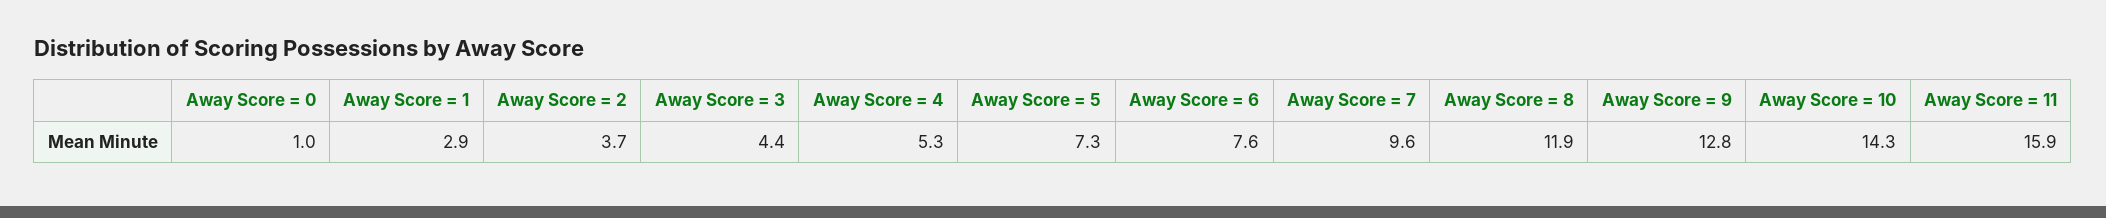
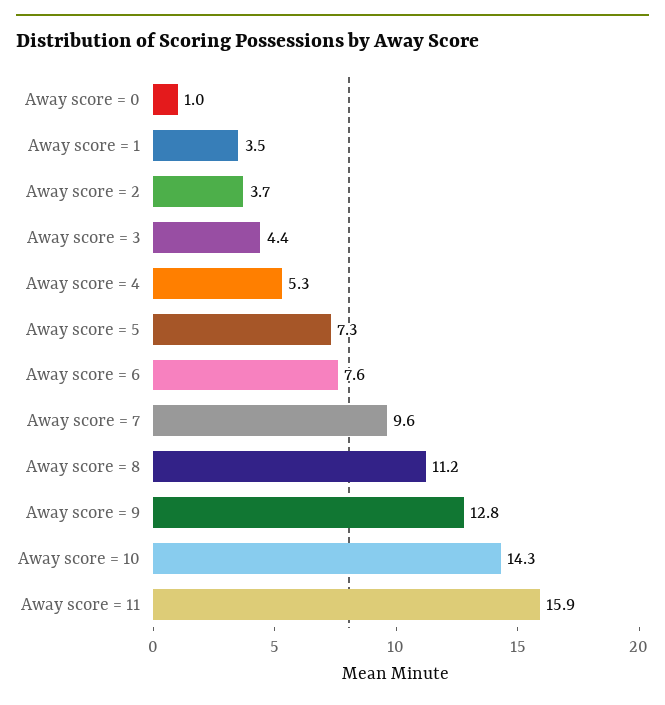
  {
    "Away Score = 0": 1,
-   "Away Score = 1": 2.9,
+   "Away Score = 1": 3.5,
    "Away Score = 2": 3.7,
    "Away Score = 3": 4.4,
    "Away Score = 4": 5.3,
    "Away Score = 5": 7.3,
    "Away Score = 6": 7.6,
    "Away Score = 7": 9.6,
-   "Away Score = 8": 11.9,
+   "Away Score = 8": 11.2,
    "Away Score = 9": 12.8,
    "Away Score = 10": 14.3,
    "Away Score = 11": 15.9
  }

